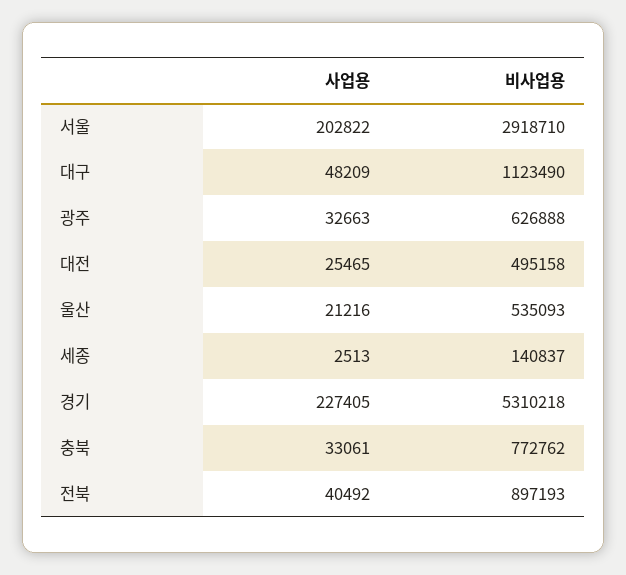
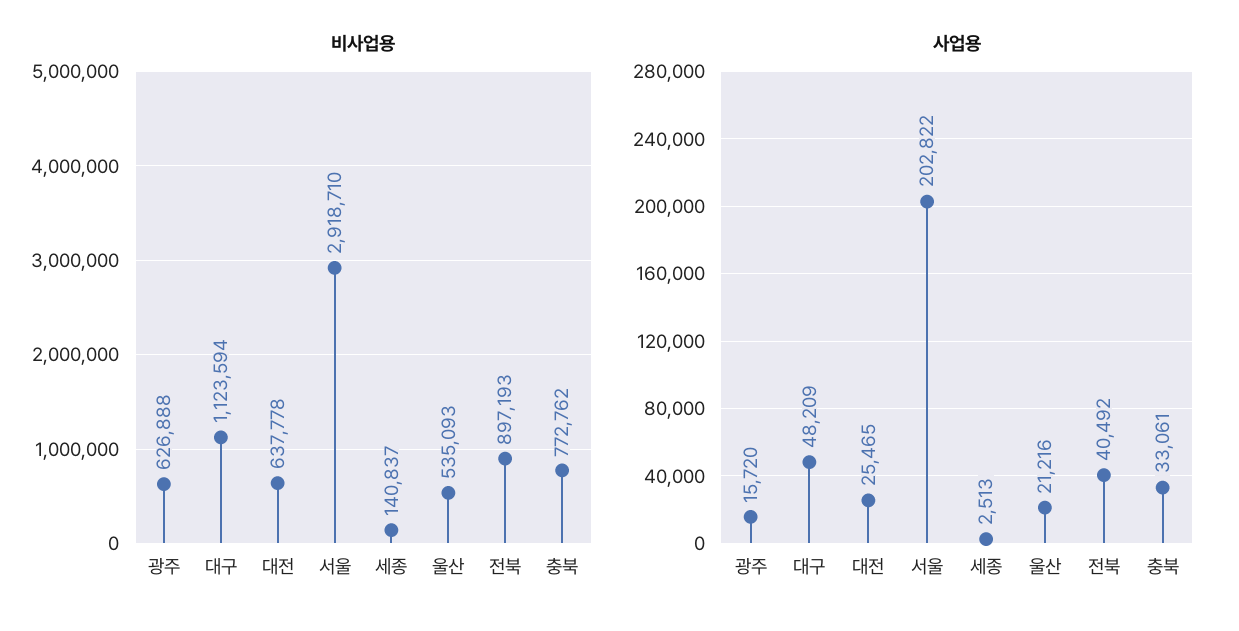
  {
    "사업용": {
      "서울": 202822,
      "대구": 48209,
-     "광주": 32663,
+     "광주": 15720,
      "대전": 25465,
      "울산": 21216,
      "세종": 2513,
-     "경기": 227405,
      "충북": 33061,
      "전북": 40492
    },
    "비사업용": {
      "서울": 2918710,
-     "대구": 1123490,
+     "대구": 1123594,
      "광주": 626888,
-     "대전": 495158,
+     "대전": 637778,
      "울산": 535093,
      "세종": 140837,
-     "경기": 5310218,
      "충북": 772762,
      "전북": 897193
    }
  }

